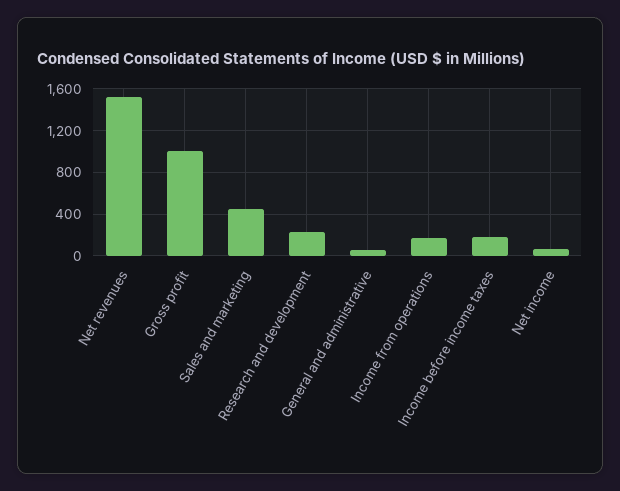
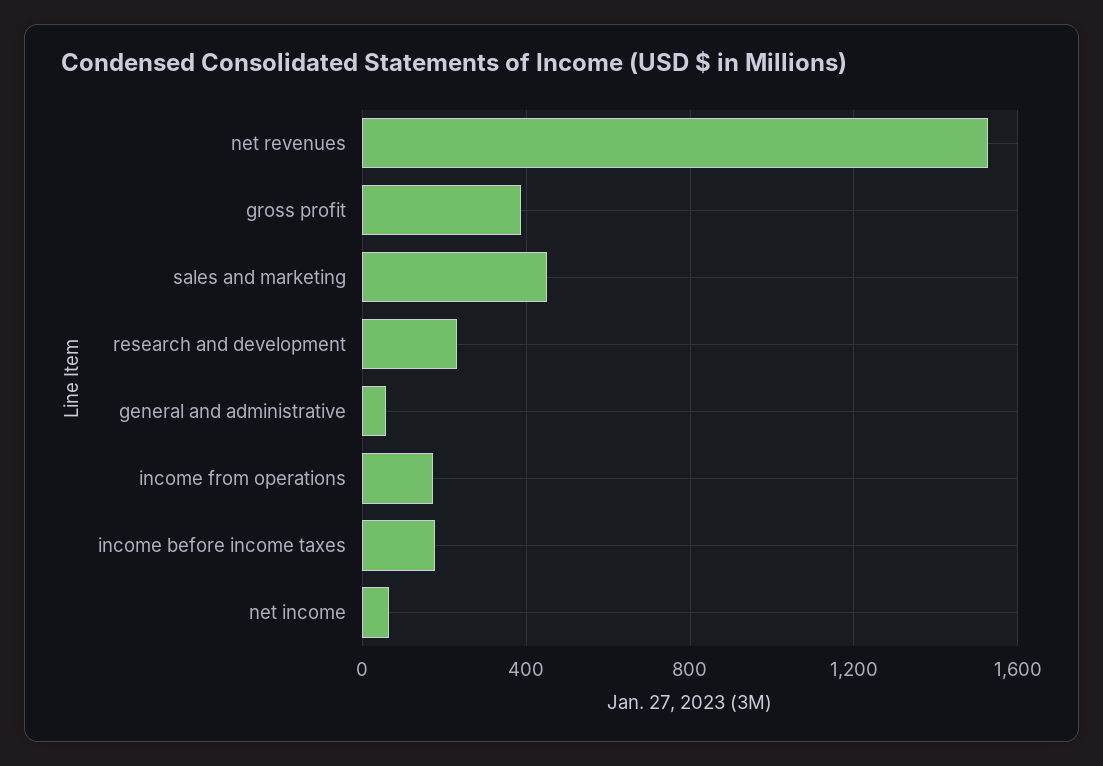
  {
    "Net revenues": 1550,
-   "Gross profit": 1000,
+   "Gross profit": 400,
    "Sales and marketing": 450,
    "Research and development": 250,
    "General and administrative": 50,
    "Income from operations": 150,
    "Income before income taxes": 200,
    "Net income": 50
  }

